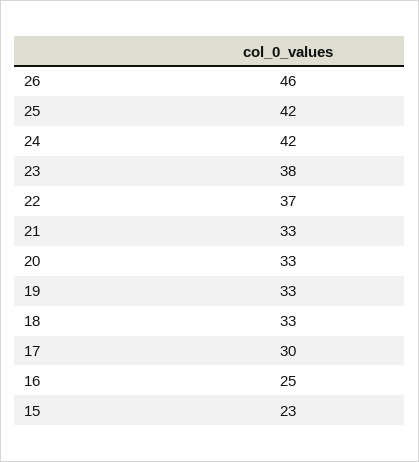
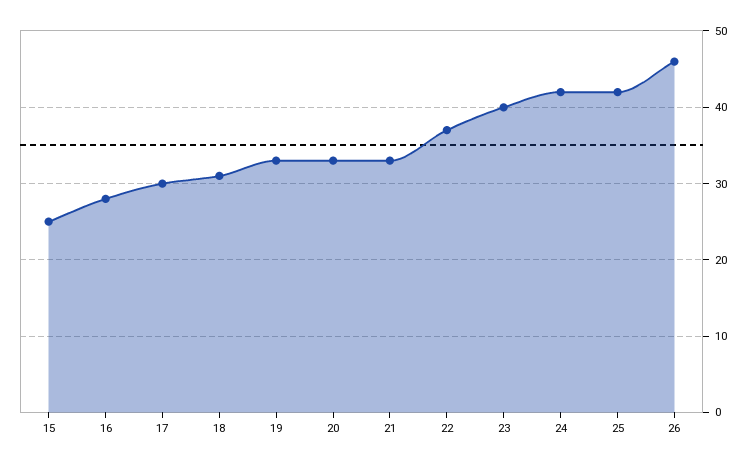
  {
    "26": 46,
    "25": 42,
    "24": 42,
-   "23": 38,
+   "23": 40,
    "22": 37,
    "21": 33,
    "20": 33,
    "19": 33,
-   "18": 33,
+   "18": 31,
    "17": 30,
-   "16": 25,
+   "16": 28,
-   "15": 23
+   "15": 25
  }

